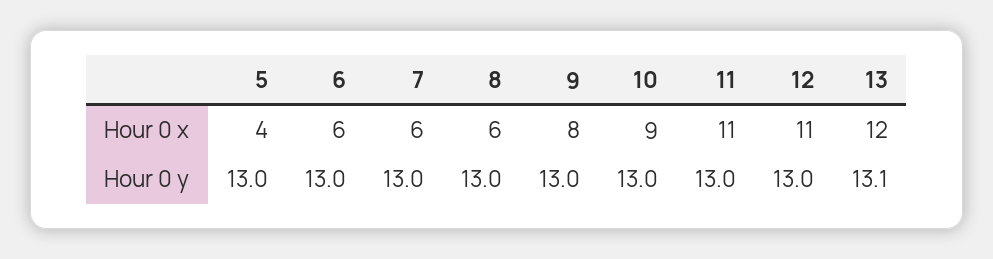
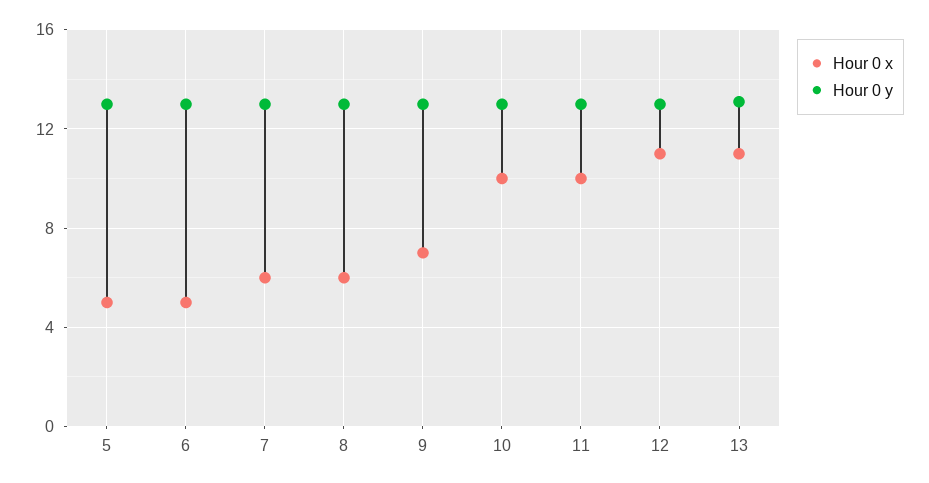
  {
    "Hour 0 x": {
-     "5": 4,
+     "5": 5,
-     "6": 6,
+     "6": 5,
      "7": 6,
      "8": 6,
-     "9": 8,
+     "9": 7,
-     "10": 9,
+     "10": 10,
-     "11": 11,
+     "11": 10,
      "12": 11,
-     "13": 12
+     "13": 11
    },
    "Hour 0 y": {
      "5": 13,
      "6": 13,
      "7": 13,
      "8": 13,
      "9": 13,
      "10": 13,
      "11": 13,
      "12": 13,
      "13": 13.1
    }
  }

